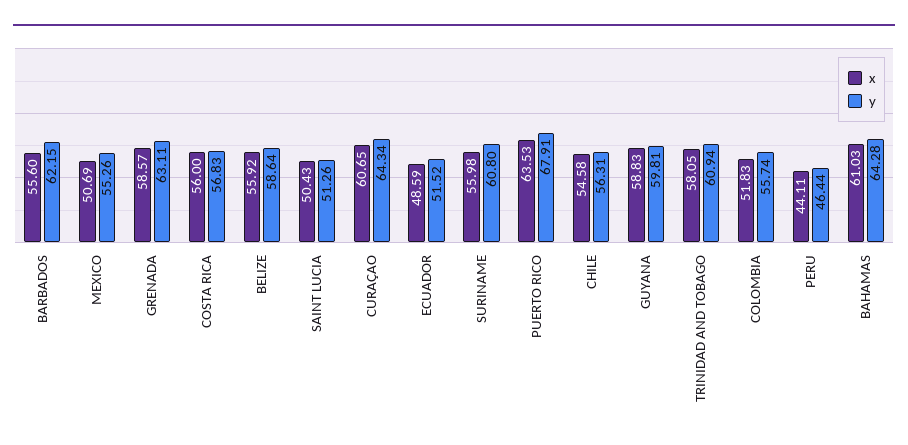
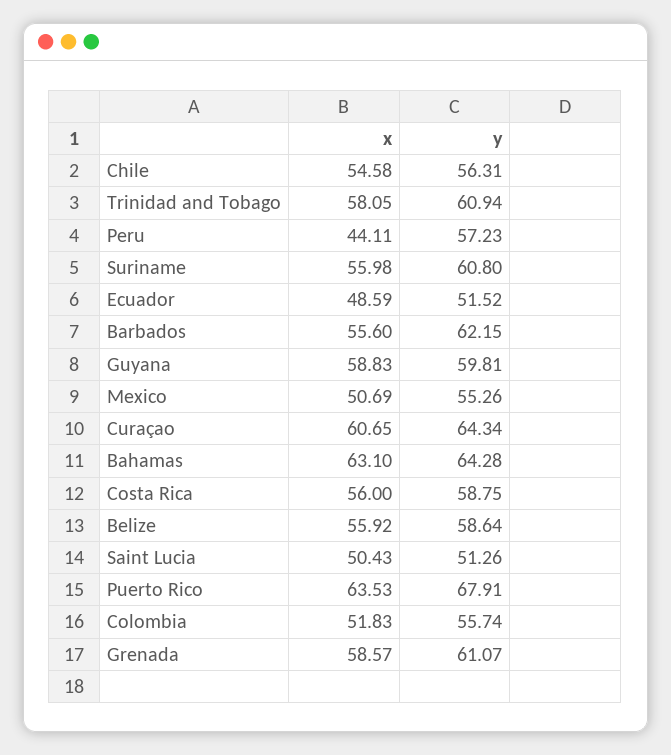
  {
    "x": {
      "BARBADOS": 55.6,
      "MEXICO": 50.69,
      "GRENADA": 58.57,
      "COSTA RICA": 56,
      "BELIZE": 55.92,
      "SAINT LUCIA": 50.43,
      "CURAÇAO": 60.65,
      "ECUADOR": 48.59,
      "SURINAME": 55.98,
      "PUERTO RICO": 63.53,
      "CHILE": 54.58,
      "GUYANA": 58.83,
      "TRINIDAD AND TOBAGO": 58.05,
      "COLOMBIA": 51.83,
      "PERU": 44.11,
-     "BAHAMAS": 61.03
+     "BAHAMAS": 63.1
    },
    "y": {
      "BARBADOS": 62.15,
      "MEXICO": 55.26,
-     "GRENADA": 63.11,
+     "GRENADA": 61.07,
-     "COSTA RICA": 56.83,
+     "COSTA RICA": 58.75,
      "BELIZE": 58.64,
      "SAINT LUCIA": 51.26,
      "CURAÇAO": 64.34,
      "ECUADOR": 51.52,
      "SURINAME": 60.8,
      "PUERTO RICO": 67.91,
      "CHILE": 56.31,
      "GUYANA": 59.81,
      "TRINIDAD AND TOBAGO": 60.94,
      "COLOMBIA": 55.74,
-     "PERU": 46.44,
+     "PERU": 57.23,
      "BAHAMAS": 64.28
    }
  }

